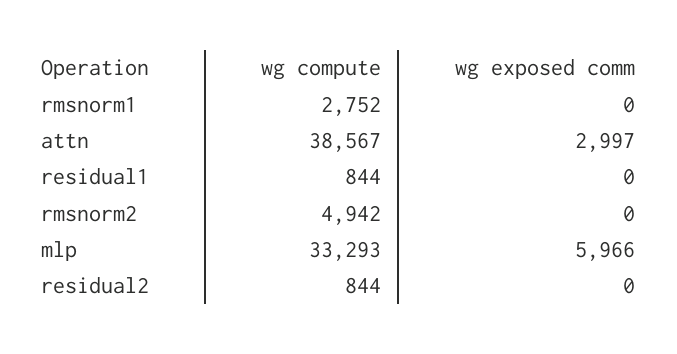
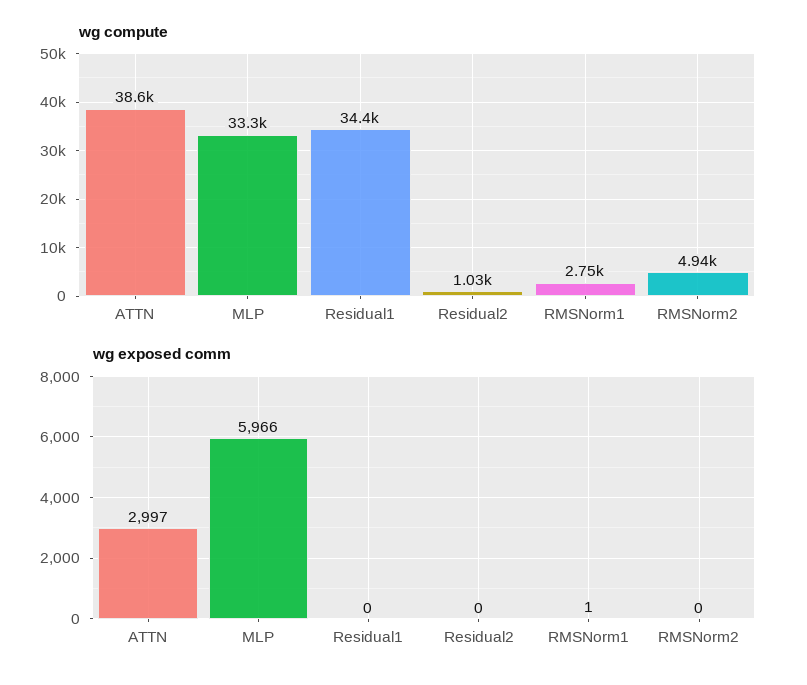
  {
    "wg compute": {
      "rmsnorm1": 2752,
      "attn": 38567,
-     "residual1": 844,
+     "residual1": 34400,
      "rmsnorm2": 4942,
      "mlp": 33293,
-     "residual2": 844
+     "residual2": 1030
    },
    "wg exposed comm": {
-     "rmsnorm1": 0,
+     "rmsnorm1": 1,
      "attn": 2997,
      "residual1": 0,
      "rmsnorm2": 0,
      "mlp": 5966,
      "residual2": 0
    }
  }

